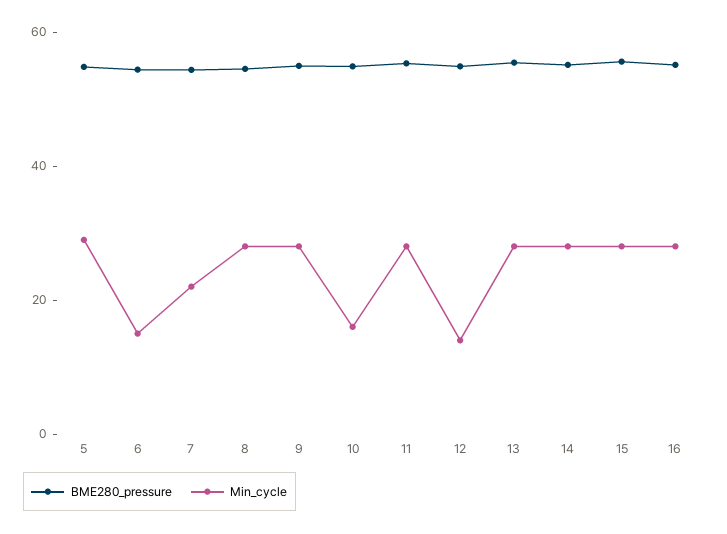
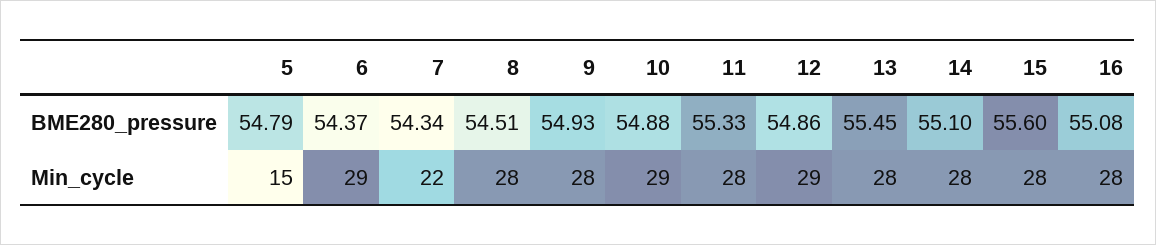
  {
    "BME280_pressure": {
      "5": 54.79,
      "6": 54.37,
      "7": 54.34,
      "8": 54.51,
      "9": 54.93,
      "10": 54.88,
      "11": 55.33,
      "12": 54.86,
      "13": 55.45,
      "14": 55.1,
      "15": 55.6,
      "16": 55.08
    },
    "Min_cycle": {
-     "5": 30,
+     "5": 15,
-     "6": 15,
+     "6": 29,
      "7": 22,
      "8": 28,
      "9": 28,
-     "10": 15,
+     "10": 29,
      "11": 28,
-     "12": 15,
+     "12": 29,
      "13": 28,
      "14": 28,
      "15": 28,
      "16": 28
    }
  }

